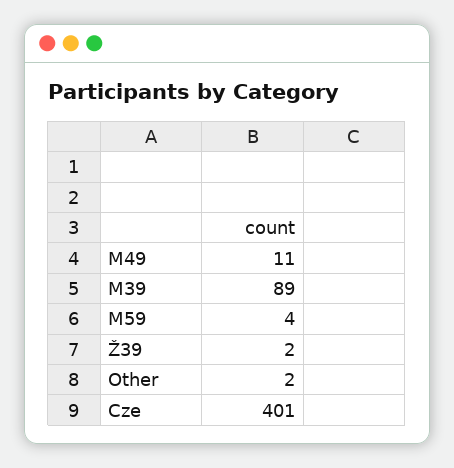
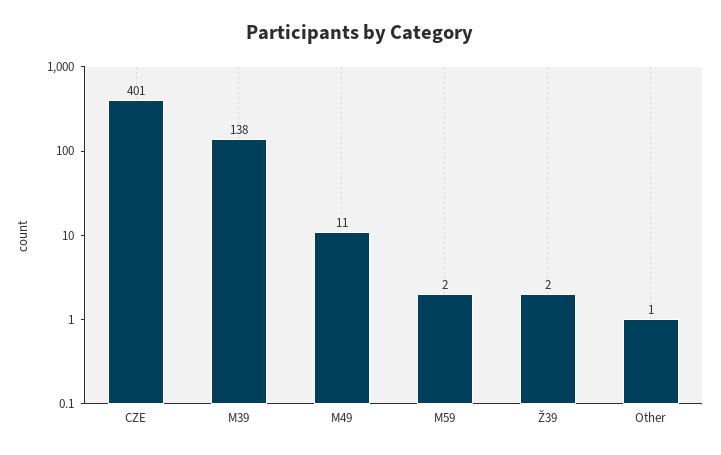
  {
    "M49": 11,
-   "M39": 89,
+   "M39": 138,
-   "M59": 4,
+   "M59": 2,
    "Ž39": 2,
-   "Other": 2,
+   "Other": 1,
    "Cze": 401
  }

